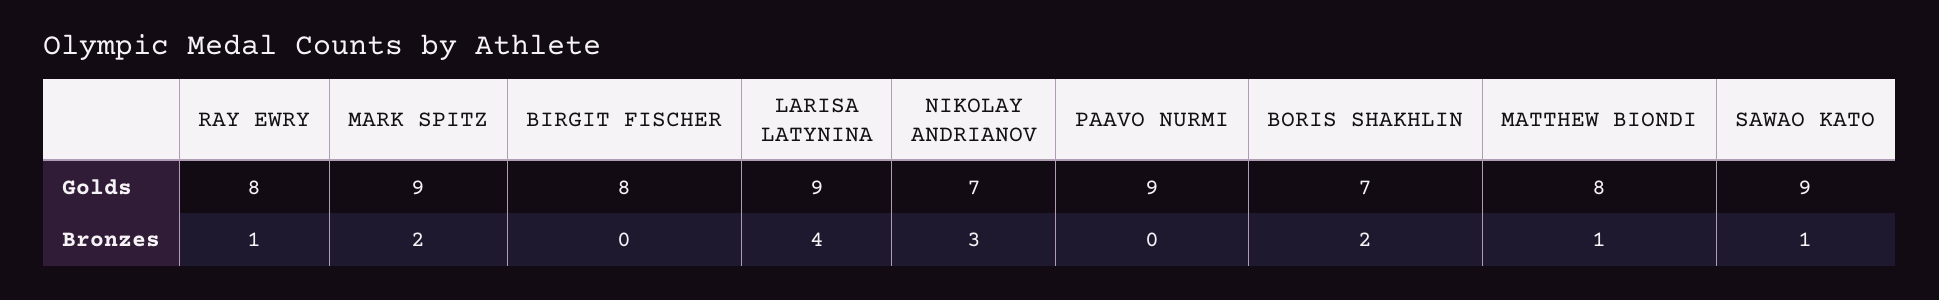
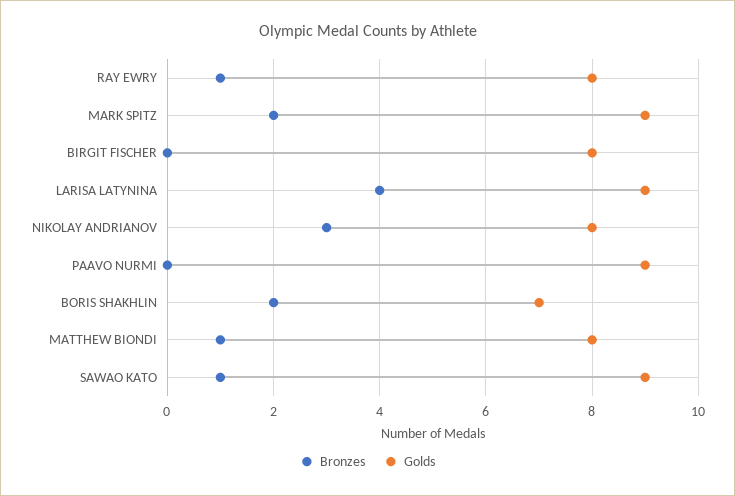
  {
    "Golds": {
      "RAY EWRY": 8,
      "MARK SPITZ": 9,
      "BIRGIT FISCHER": 8,
      "LARISA LATYNINA": 9,
-     "NIKOLAY ANDRIANOV": 7,
+     "NIKOLAY ANDRIANOV": 8,
      "PAAVO NURMI": 9,
      "BORIS SHAKHLIN": 7,
      "MATTHEW BIONDI": 8,
      "SAWAO KATO": 9
    },
    "Bronzes": {
      "RAY EWRY": 1,
      "MARK SPITZ": 2,
      "BIRGIT FISCHER": 0,
      "LARISA LATYNINA": 4,
      "NIKOLAY ANDRIANOV": 3,
      "PAAVO NURMI": 0,
      "BORIS SHAKHLIN": 2,
      "MATTHEW BIONDI": 1,
      "SAWAO KATO": 1
    }
  }

